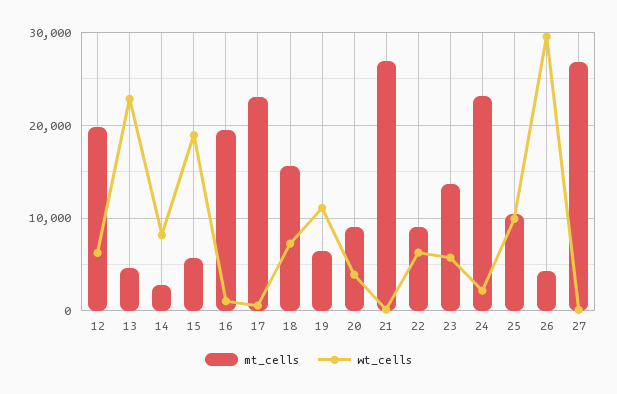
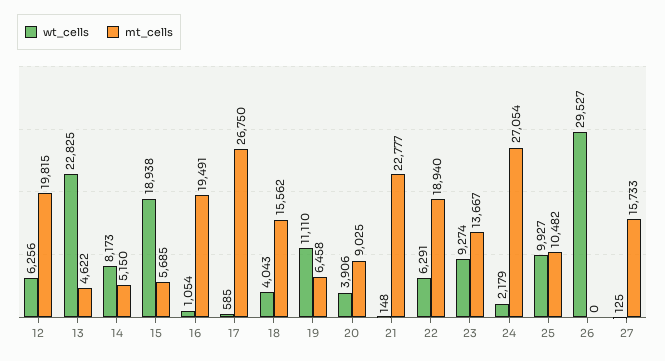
  {
    "mt_cells": {
      "12": 19815,
      "13": 4622,
-     "14": 3000,
+     "14": 5150,
      "15": 5685,
      "16": 19491,
-     "17": 23000,
+     "17": 26750,
      "18": 15562,
      "19": 6458,
      "20": 9025,
-     "21": 27000,
+     "21": 22777,
-     "22": 9000,
+     "22": 18940,
      "23": 13667,
-     "24": 23000,
+     "24": 27054,
      "25": 10482,
-     "26": 4000,
+     "26": 0,
-     "27": 27000
+     "27": 15733
    },
    "wt_cells": {
      "12": 6256,
      "13": 22825,
      "14": 8173,
      "15": 18938,
      "16": 1054,
      "17": 585,
-     "18": 7000,
+     "18": 4043,
      "19": 11110,
      "20": 3906,
      "21": 148,
      "22": 6291,
-     "23": 6000,
+     "23": 9274,
      "24": 2179,
      "25": 9927,
      "26": 29527,
      "27": 125
    }
  }

